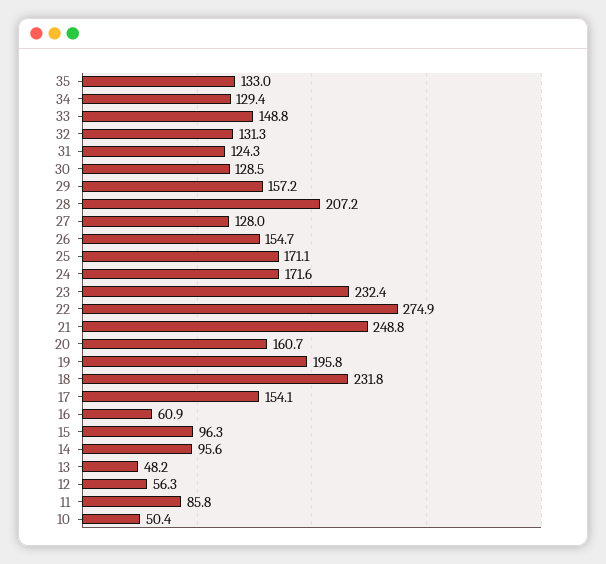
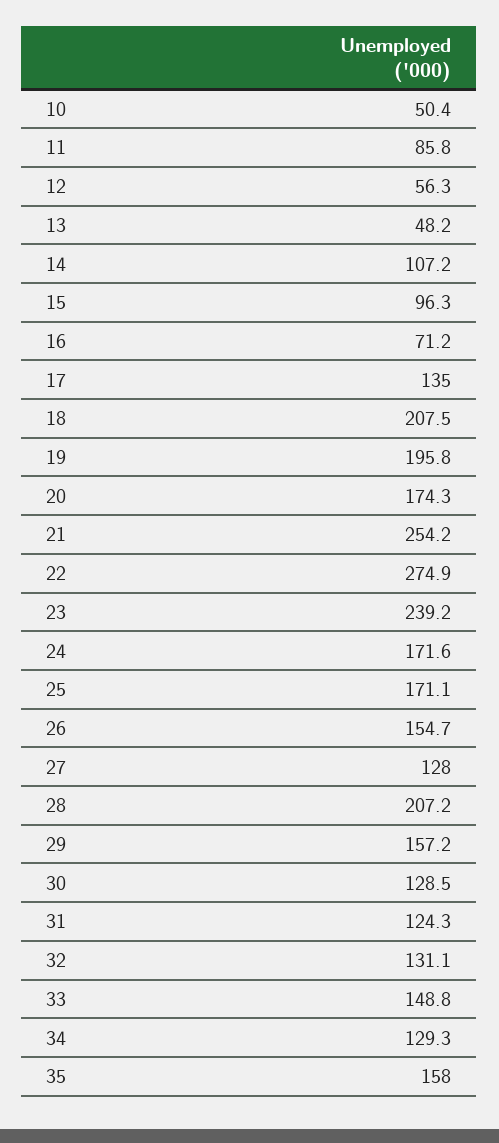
  {
-   "35": 133,
+   "35": 158,
-   "34": 129.4,
+   "34": 129.3,
    "33": 148.8,
-   "32": 131.3,
+   "32": 131.1,
    "31": 124.3,
    "30": 128.5,
    "29": 157.2,
    "28": 207.2,
    "27": 128,
    "26": 154.7,
    "25": 171.1,
    "24": 171.6,
-   "23": 232.4,
+   "23": 239.2,
    "22": 274.9,
-   "21": 248.8,
+   "21": 254.2,
-   "20": 160.7,
+   "20": 174.3,
    "19": 195.8,
-   "18": 231.8,
+   "18": 207.5,
-   "17": 154.1,
+   "17": 135,
-   "16": 60.9,
+   "16": 71.2,
    "15": 96.3,
-   "14": 95.6,
+   "14": 107.2,
    "13": 48.2,
    "12": 56.3,
    "11": 85.8,
    "10": 50.4
  }

